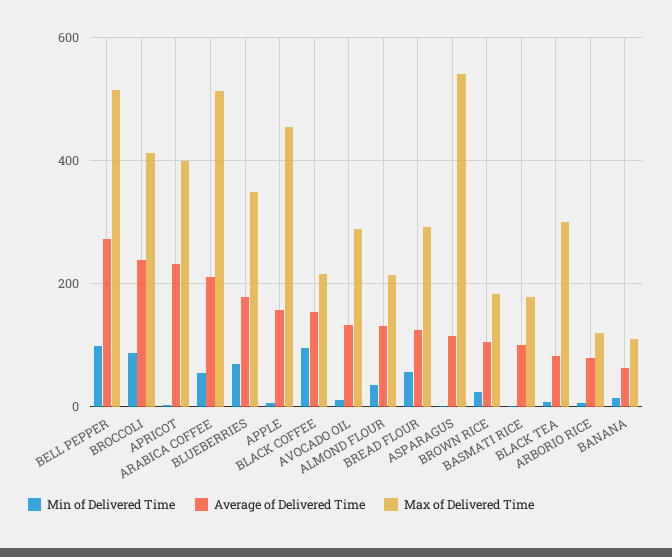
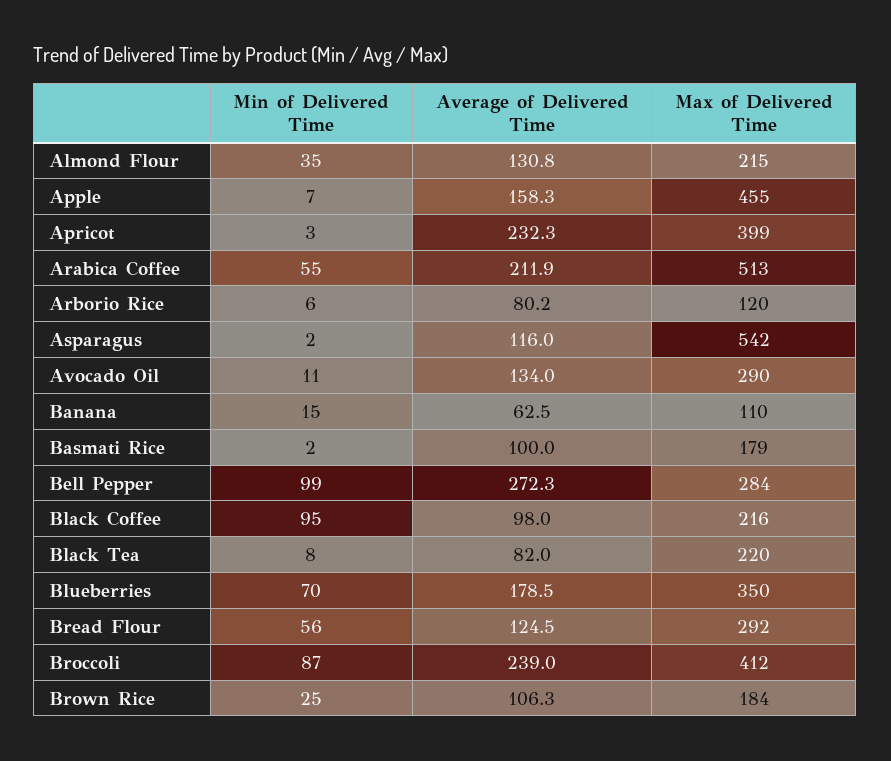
  {
    "Min of Delivered Time": {
      "BELL PEPPER": 99,
      "BROCCOLI": 87,
      "APRICOT": 3,
      "ARABICA COFFEE": 55,
      "BLUEBERRIES": 70,
      "APPLE": 7,
      "BLACK COFFEE": 95,
      "AVOCADO OIL": 11,
      "ALMOND FLOUR": 35,
      "BREAD FLOUR": 56,
      "ASPARAGUS": 2,
      "BROWN RICE": 25,
      "BASMATI RICE": 2,
      "BLACK TEA": 8,
      "ARBORIO RICE": 6,
      "BANANA": 15
    },
    "Average of Delivered Time": {
      "BELL PEPPER": 272.3,
      "BROCCOLI": 239,
      "APRICOT": 232.3,
      "ARABICA COFFEE": 211.9,
      "BLUEBERRIES": 178.5,
      "APPLE": 158.3,
-     "BLACK COFFEE": 160,
+     "BLACK COFFEE": 98,
      "AVOCADO OIL": 134,
      "ALMOND FLOUR": 130.8,
      "BREAD FLOUR": 124.5,
      "ASPARAGUS": 116,
      "BROWN RICE": 106.3,
      "BASMATI RICE": 100,
      "BLACK TEA": 82,
      "ARBORIO RICE": 80.2,
      "BANANA": 62.5
    },
    "Max of Delivered Time": {
-     "BELL PEPPER": 520,
+     "BELL PEPPER": 284,
      "BROCCOLI": 412,
      "APRICOT": 399,
      "ARABICA COFFEE": 513,
      "BLUEBERRIES": 350,
      "APPLE": 455,
      "BLACK COFFEE": 216,
      "AVOCADO OIL": 290,
      "ALMOND FLOUR": 215,
      "BREAD FLOUR": 292,
      "ASPARAGUS": 542,
      "BROWN RICE": 184,
      "BASMATI RICE": 179,
-     "BLACK TEA": 300,
+     "BLACK TEA": 220,
      "ARBORIO RICE": 120,
      "BANANA": 110
    }
  }

